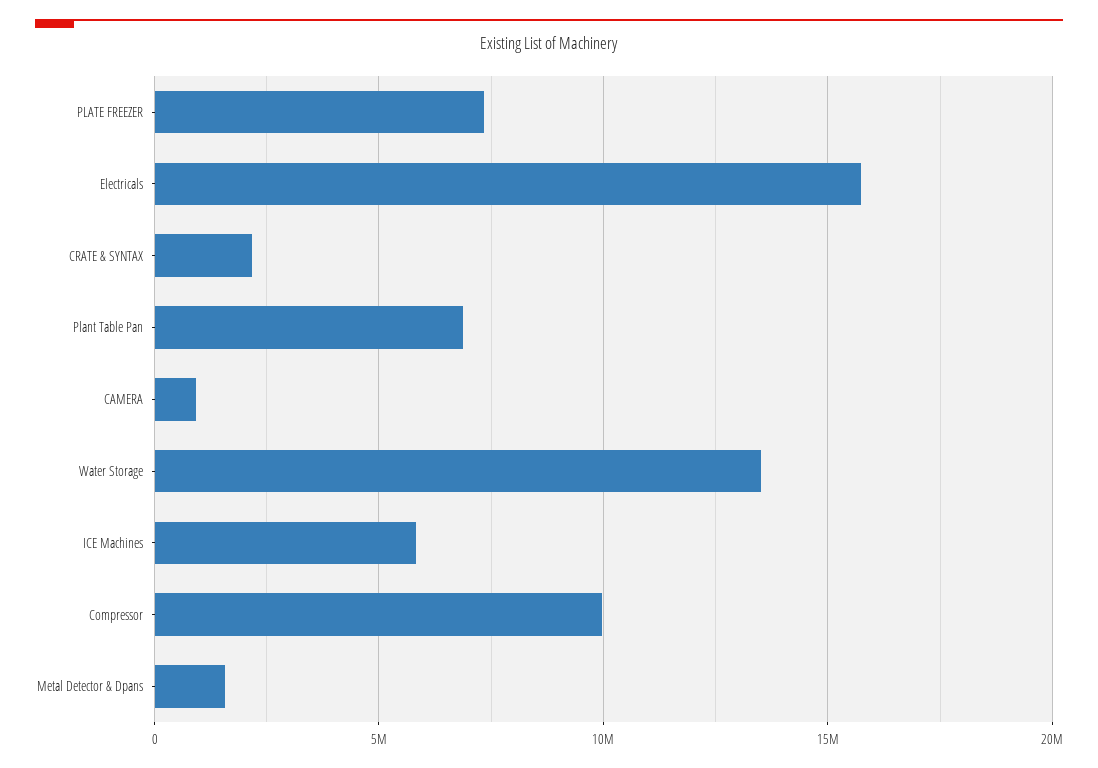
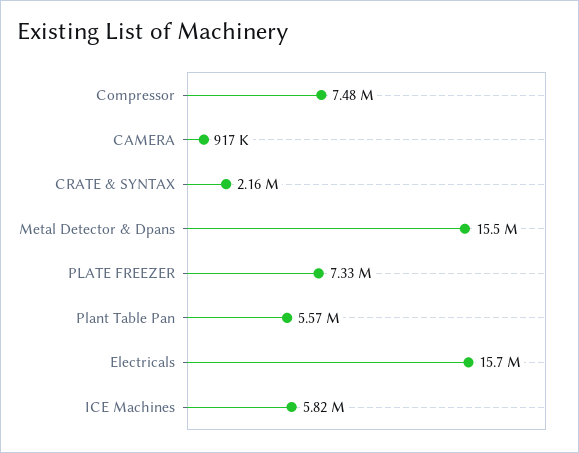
  {
    "PLATE FREEZER": 7330000,
    "Electricals": 15700000,
    "CRATE & SYNTAX": 2160000,
-   "Plant Table Pan": 7000000,
+   "Plant Table Pan": 5570000,
    "CAMERA": 917000,
-   "Water Storage": 13500000,
    "ICE Machines": 5820000,
-   "Compressor": 10000000,
+   "Compressor": 7480000,
-   "Metal Detector & Dpans": 1500000
+   "Metal Detector & Dpans": 15500000
  }

